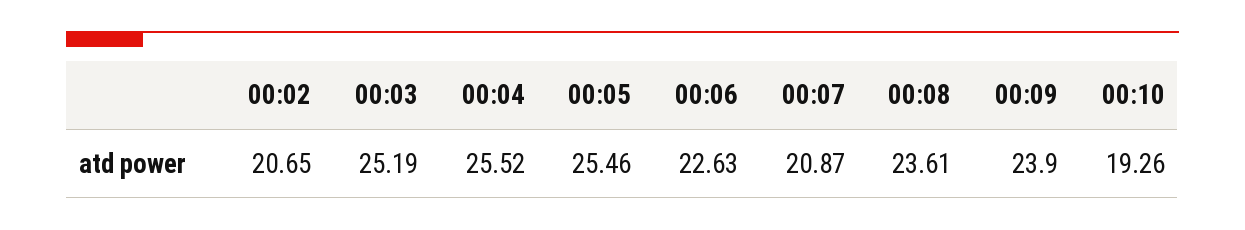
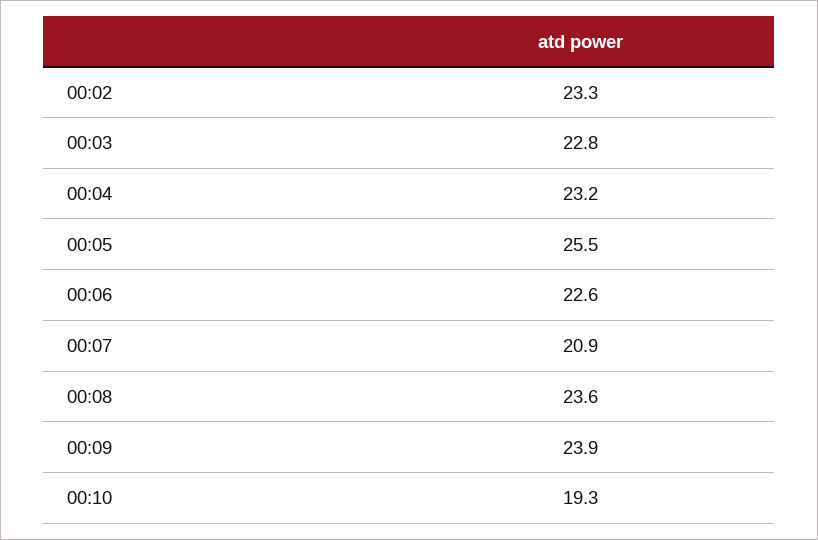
  {
-   "00:02": 20.65,
+   "00:02": 23.3,
-   "00:03": 25.19,
+   "00:03": 22.8,
-   "00:04": 25.52,
+   "00:04": 23.2,
    "00:05": 25.46,
    "00:06": 22.63,
    "00:07": 20.87,
    "00:08": 23.61,
    "00:09": 23.9,
    "00:10": 19.26
  }

